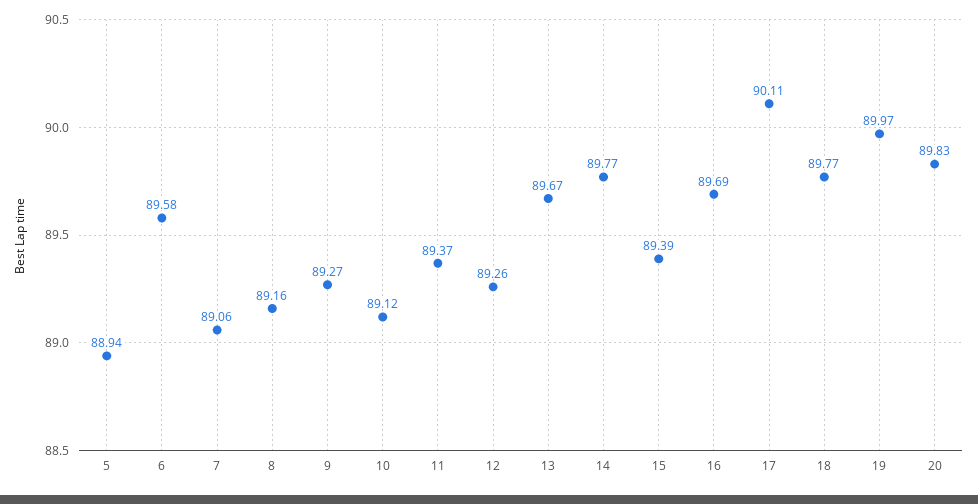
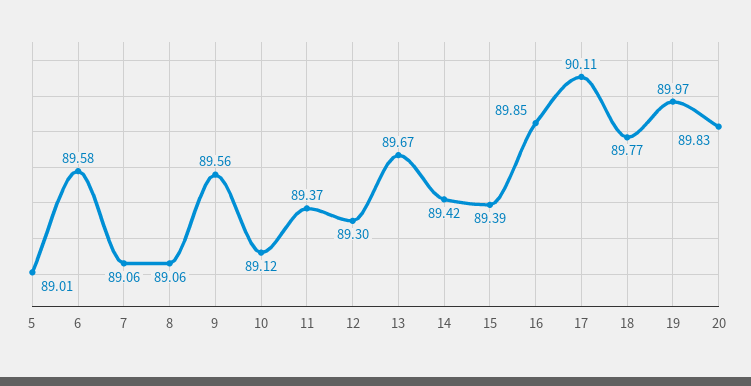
  {
-   "5": 88.94,
+   "5": 89.01,
    "6": 89.58,
    "7": 89.06,
-   "8": 89.16,
+   "8": 89.06,
-   "9": 89.27,
+   "9": 89.56,
    "10": 89.12,
    "11": 89.37,
-   "12": 89.26,
+   "12": 89.3,
    "13": 89.67,
-   "14": 89.77,
+   "14": 89.42,
    "15": 89.39,
-   "16": 89.69,
+   "16": 89.85,
    "17": 90.11,
    "18": 89.77,
    "19": 89.97,
    "20": 89.83
  }

